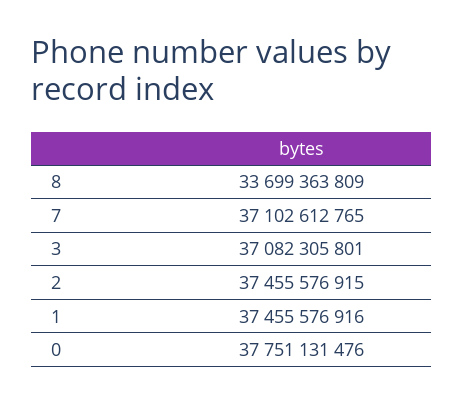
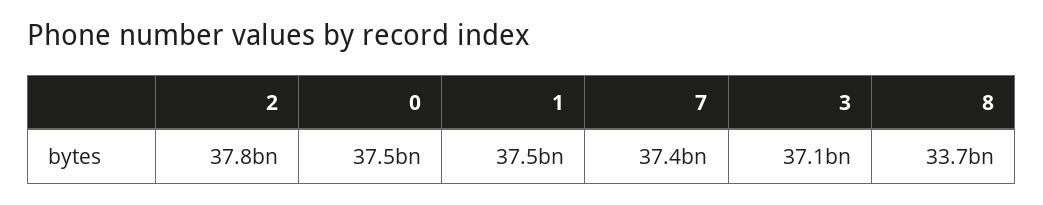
  {
    "8": 33699363809,
-   "7": 37102612765,
+   "7": 37400000000,
    "3": 37082305801,
-   "2": 37455576915,
+   "2": 37800000000,
    "1": 37455576916,
-   "0": 37751131476
+   "0": 37500000000
  }

